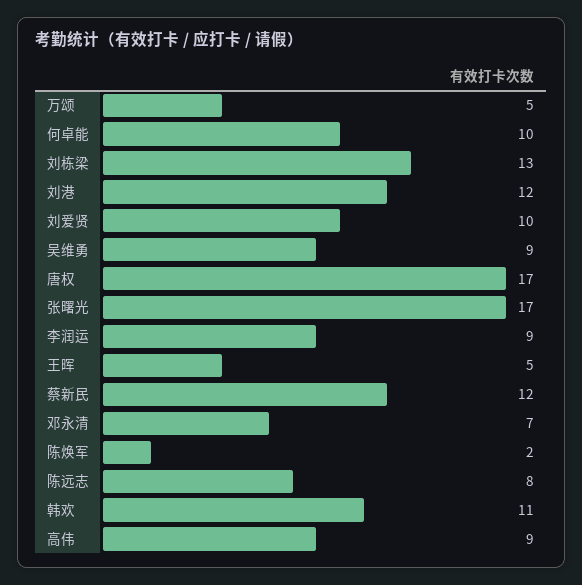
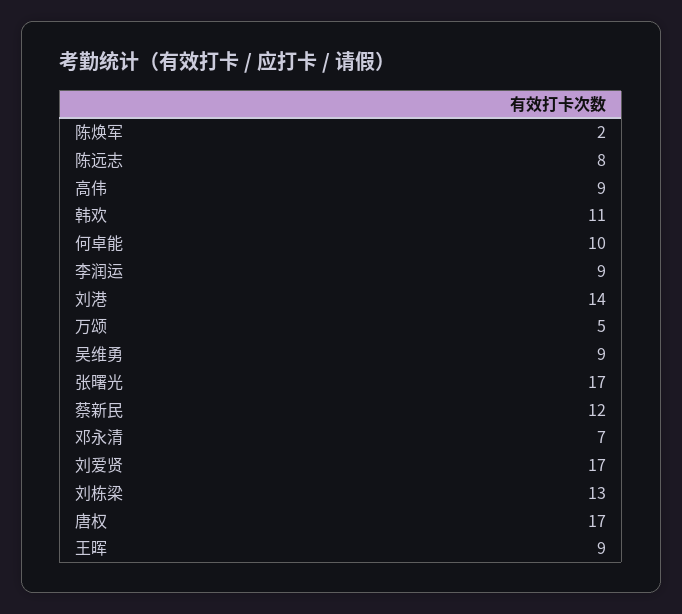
  {
    "万颂": 5,
    "何卓能": 10,
    "刘栋梁": 13,
-   "刘港": 12,
+   "刘港": 14,
-   "刘爱贤": 10,
+   "刘爱贤": 17,
    "吴维勇": 9,
    "唐权": 17,
    "张曙光": 17,
    "李润运": 9,
-   "王晖": 5,
+   "王晖": 9,
    "蔡新民": 12,
    "邓永清": 7,
    "陈焕军": 2,
    "陈远志": 8,
    "韩欢": 11,
    "高伟": 9
  }

